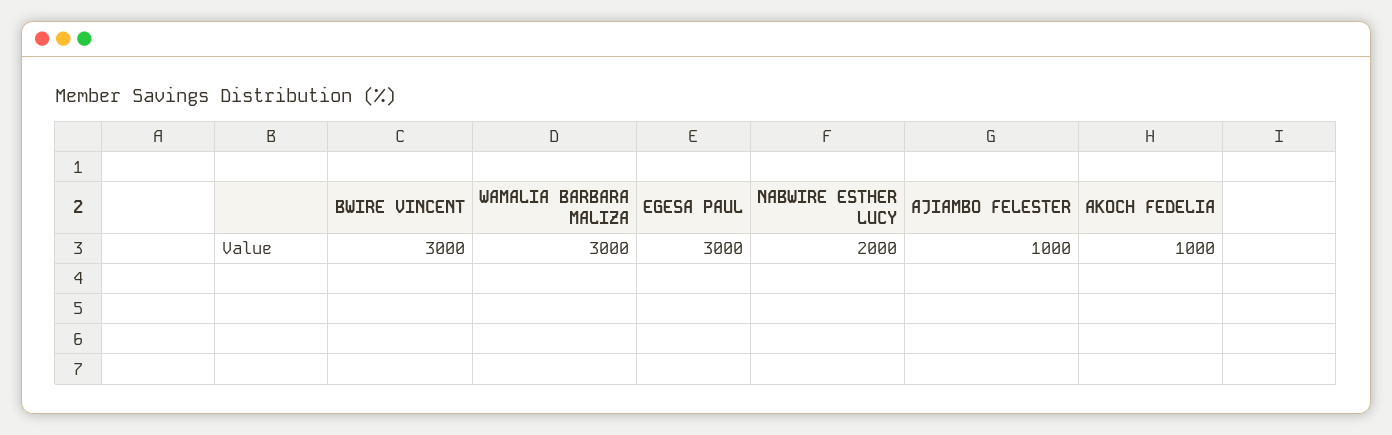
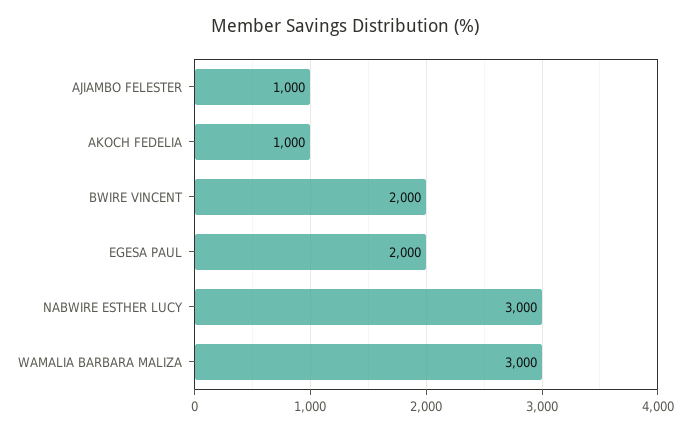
  {
-   "BWIRE VINCENT": 3000,
+   "BWIRE VINCENT": 2000,
    "WAMALIA BARBARA MALIZA": 3000,
-   "EGESA PAUL": 3000,
+   "EGESA PAUL": 2000,
-   "NABWIRE ESTHER LUCY": 2000,
+   "NABWIRE ESTHER LUCY": 3000,
    "AJIAMBO FELESTER": 1000,
    "AKOCH FEDELIA": 1000
  }

